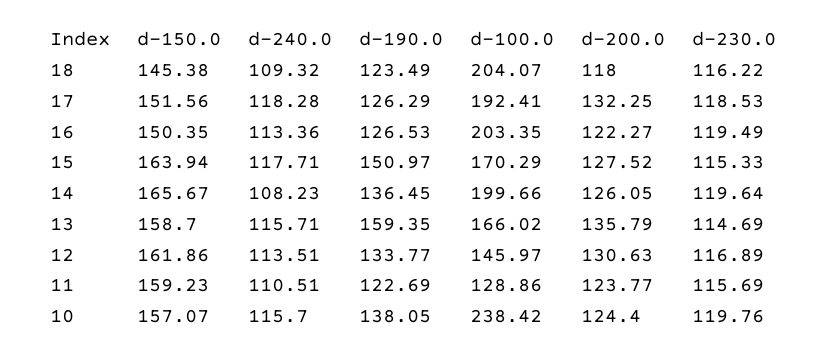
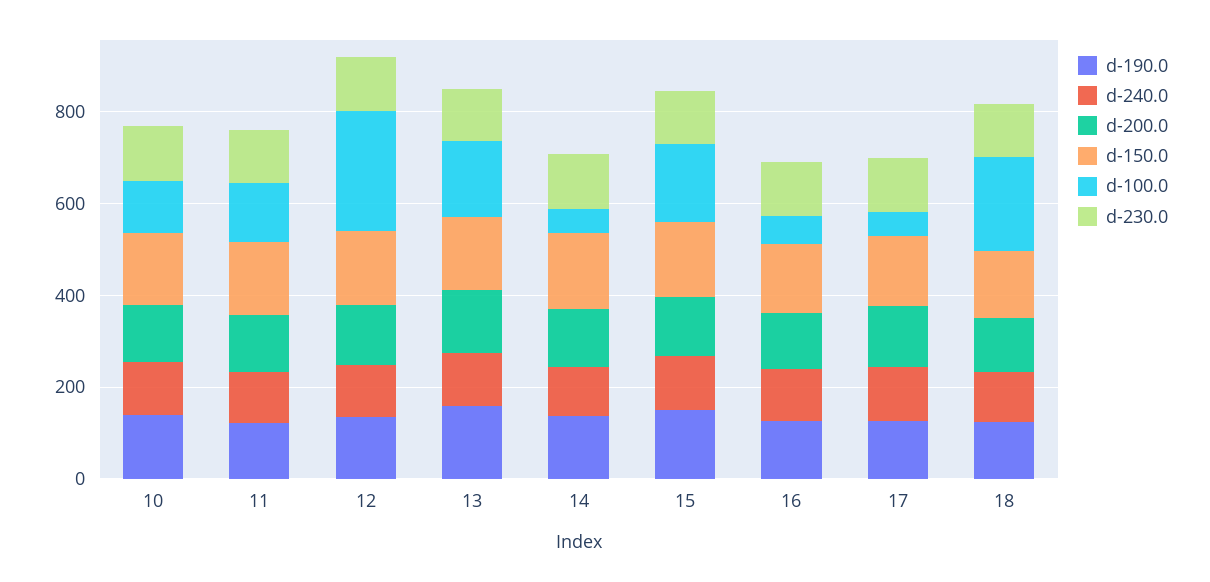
  {
    "d-150.0": {
      "18": 145.38,
      "17": 151.56,
      "16": 150.35,
      "15": 163.94,
      "14": 165.67,
      "13": 158.7,
      "12": 161.86,
      "11": 159.23,
      "10": 157.07
    },
    "d-240.0": {
      "18": 109.32,
      "17": 118.28,
      "16": 113.36,
      "15": 117.71,
      "14": 108.23,
      "13": 115.71,
      "12": 113.51,
      "11": 110.51,
      "10": 115.7
    },
    "d-190.0": {
      "18": 123.49,
      "17": 126.29,
      "16": 126.53,
      "15": 150.97,
      "14": 136.45,
      "13": 159.35,
      "12": 133.77,
      "11": 122.69,
      "10": 138.05
    },
    "d-100.0": {
      "18": 204.07,
-     "17": 192.41,
+     "17": 50,
-     "16": 203.35,
+     "16": 50,
      "15": 170.29,
-     "14": 199.66,
+     "14": 50,
      "13": 166.02,
-     "12": 145.97,
+     "12": 250,
      "11": 128.86,
-     "10": 238.42
+     "10": 100
    },
    "d-200.0": {
      "18": 118,
      "17": 132.25,
      "16": 122.27,
      "15": 127.52,
      "14": 126.05,
      "13": 135.79,
      "12": 130.63,
      "11": 123.77,
      "10": 124.4
    },
    "d-230.0": {
      "18": 116.22,
      "17": 118.53,
      "16": 119.49,
      "15": 115.33,
      "14": 119.64,
      "13": 114.69,
      "12": 116.89,
      "11": 115.69,
      "10": 119.76
    }
  }

